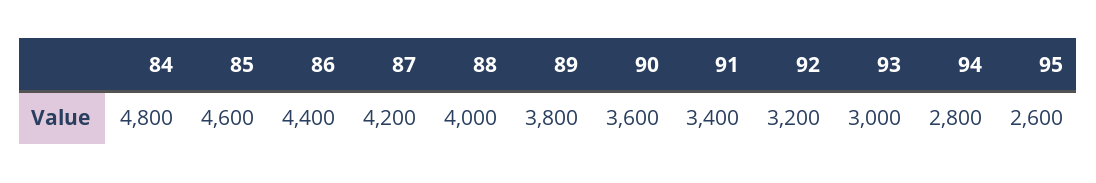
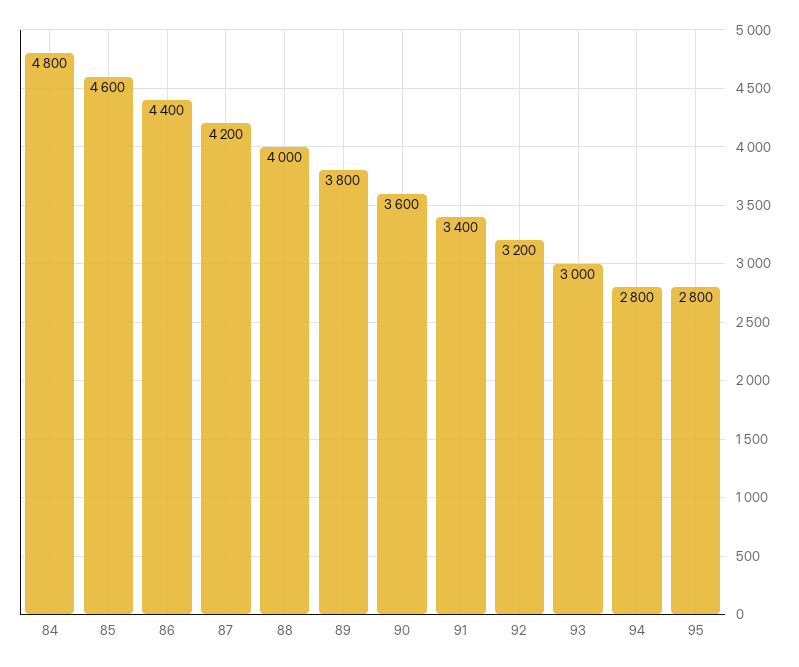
  {
    "84": 4800,
    "85": 4600,
    "86": 4400,
    "87": 4200,
    "88": 4000,
    "89": 3800,
    "90": 3600,
    "91": 3400,
    "92": 3200,
    "93": 3000,
    "94": 2800,
-   "95": 2600
+   "95": 2800
  }

